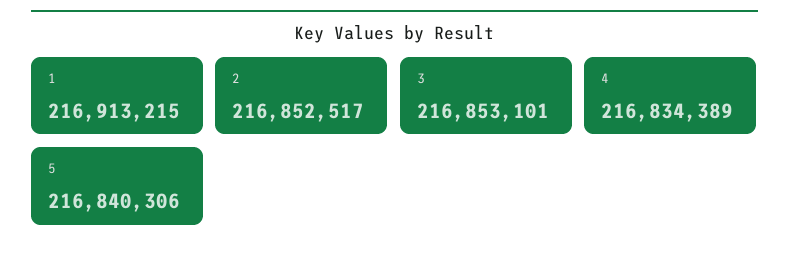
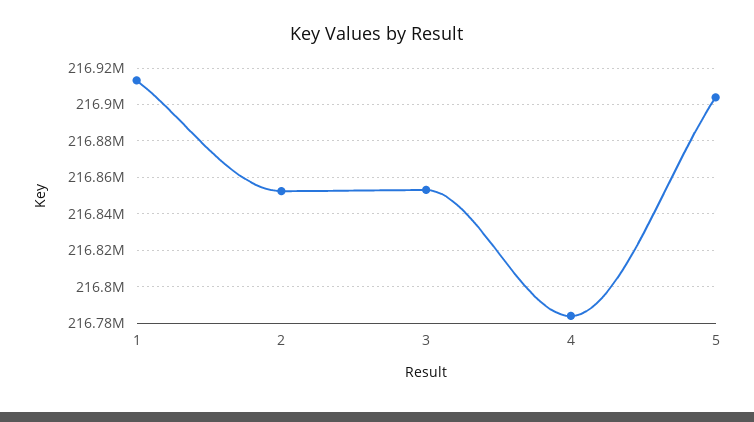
  {
    "1": 216913215,
    "2": 216852517,
    "3": 216853101,
-   "4": 216834389,
+   "4": 216785000,
-   "5": 216840306
+   "5": 216905000
  }

